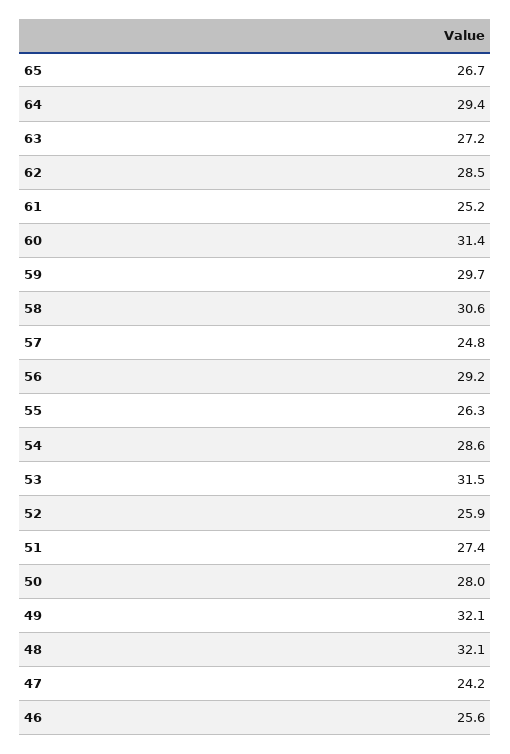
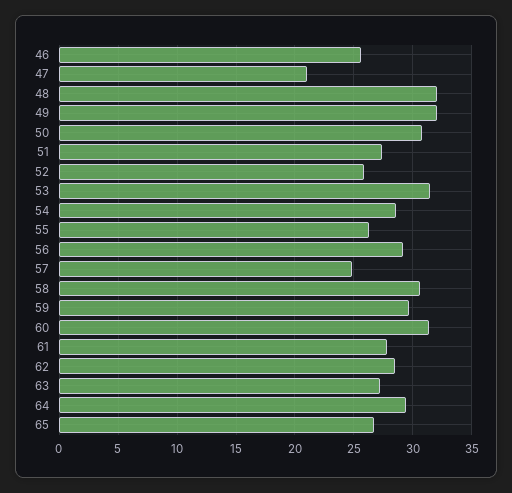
  {
    "65": 26.7,
    "64": 29.4,
    "63": 27.2,
    "62": 28.5,
-   "61": 25.2,
+   "61": 28,
    "60": 31.4,
    "59": 29.7,
    "58": 30.6,
    "57": 24.8,
    "56": 29.2,
    "55": 26.3,
    "54": 28.6,
    "53": 31.5,
    "52": 25.9,
    "51": 27.4,
-   "50": 28,
+   "50": 31,
    "49": 32.1,
    "48": 32.1,
-   "47": 24.2,
+   "47": 21,
    "46": 25.6
  }

